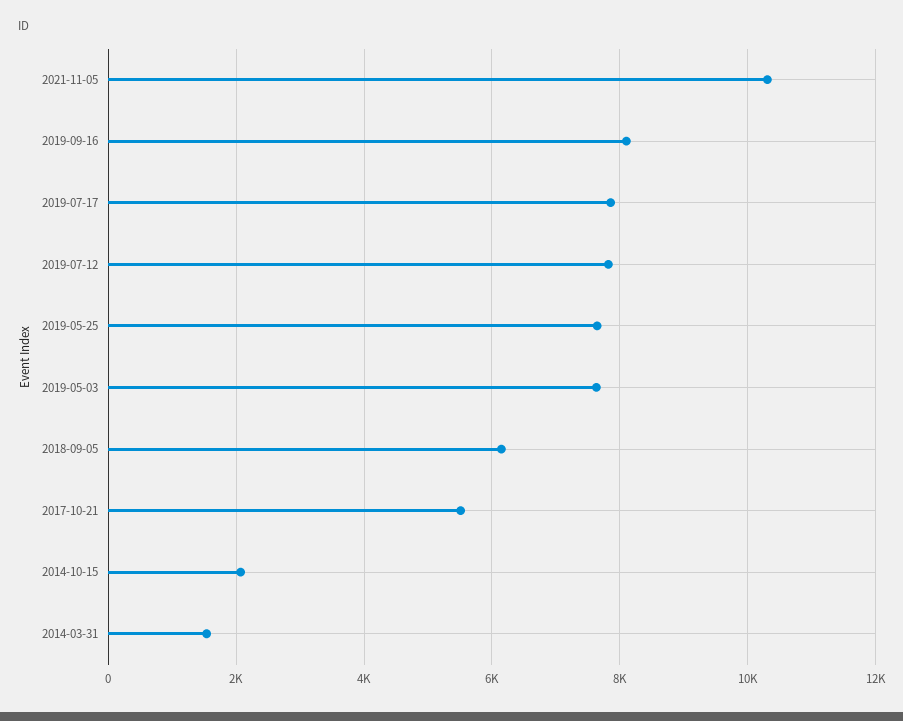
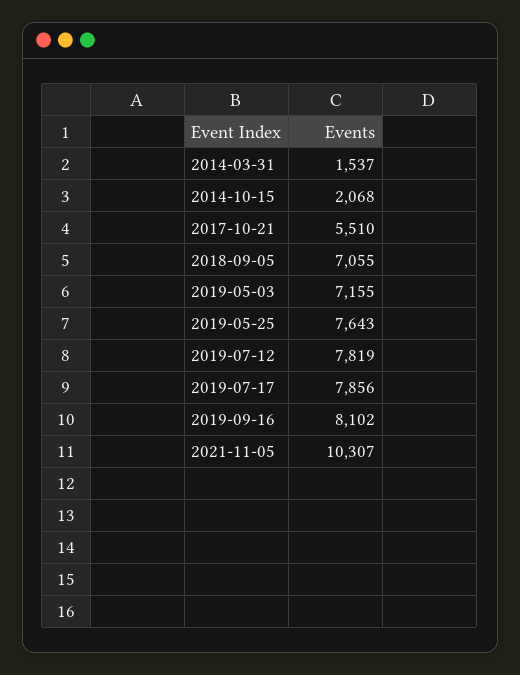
  {
    "2021-11-05": 10307,
    "2019-09-16": 8102,
    "2019-07-17": 7856,
    "2019-07-12": 7819,
    "2019-05-25": 7643,
-   "2019-05-03": 7600,
+   "2019-05-03": 7155,
-   "2018-09-05": 6200,
+   "2018-09-05": 7055,
    "2017-10-21": 5510,
    "2014-10-15": 2068,
    "2014-03-31": 1537
  }

